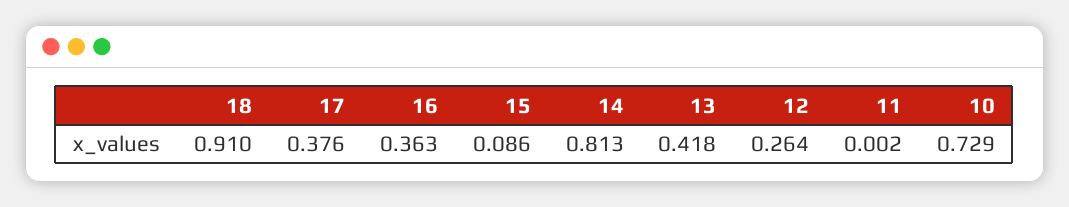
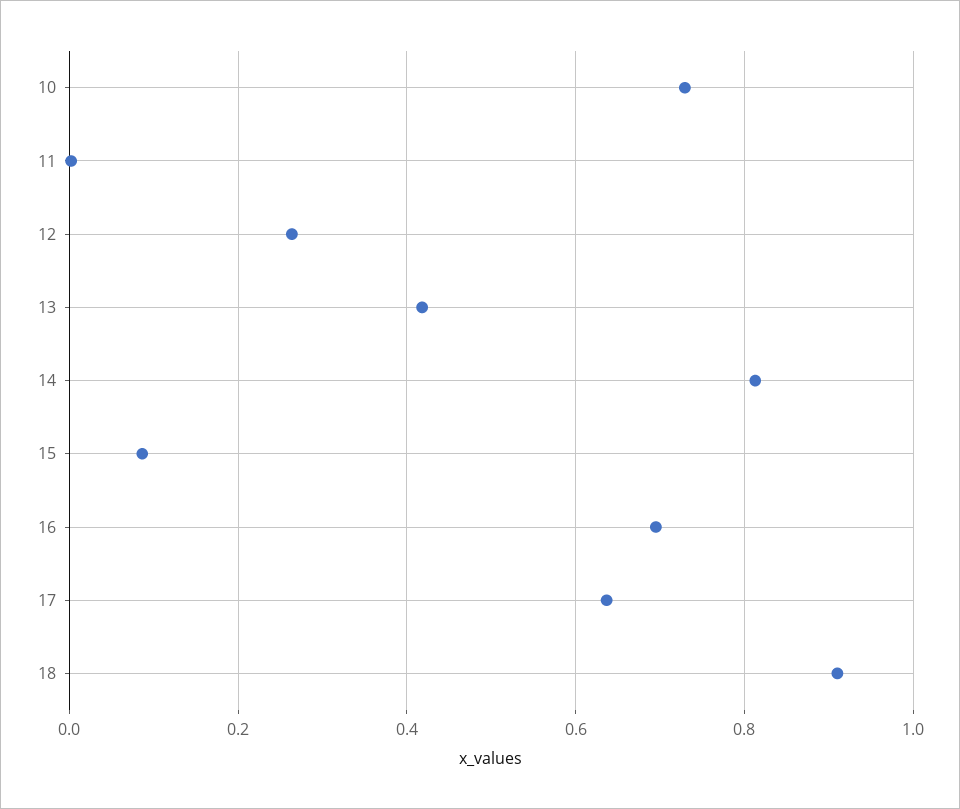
  {
    "18": 0.91,
-   "17": 0.376,
+   "17": 0.64,
-   "16": 0.363,
+   "16": 0.7,
    "15": 0.086,
    "14": 0.813,
    "13": 0.418,
    "12": 0.264,
    "11": 0.002,
    "10": 0.729
  }

